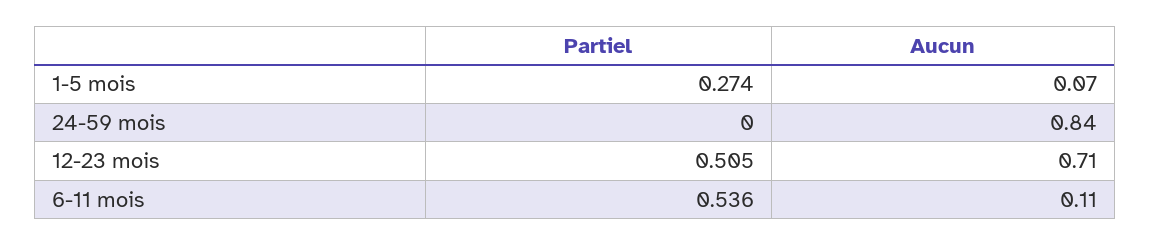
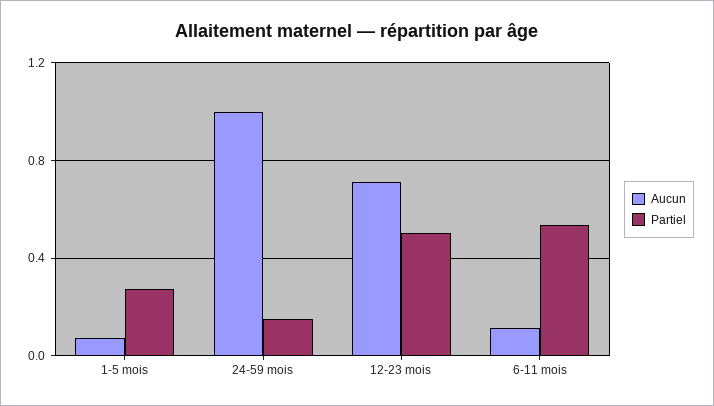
  {
    "Partiel": {
      "1-5 mois": 0.274,
-     "24-59 mois": 0,
+     "24-59 mois": 0.15,
      "12-23 mois": 0.505,
      "6-11 mois": 0.536
    },
    "Aucun": {
      "1-5 mois": 0.07,
-     "24-59 mois": 0.84,
+     "24-59 mois": 1,
      "12-23 mois": 0.71,
      "6-11 mois": 0.11
    }
  }

